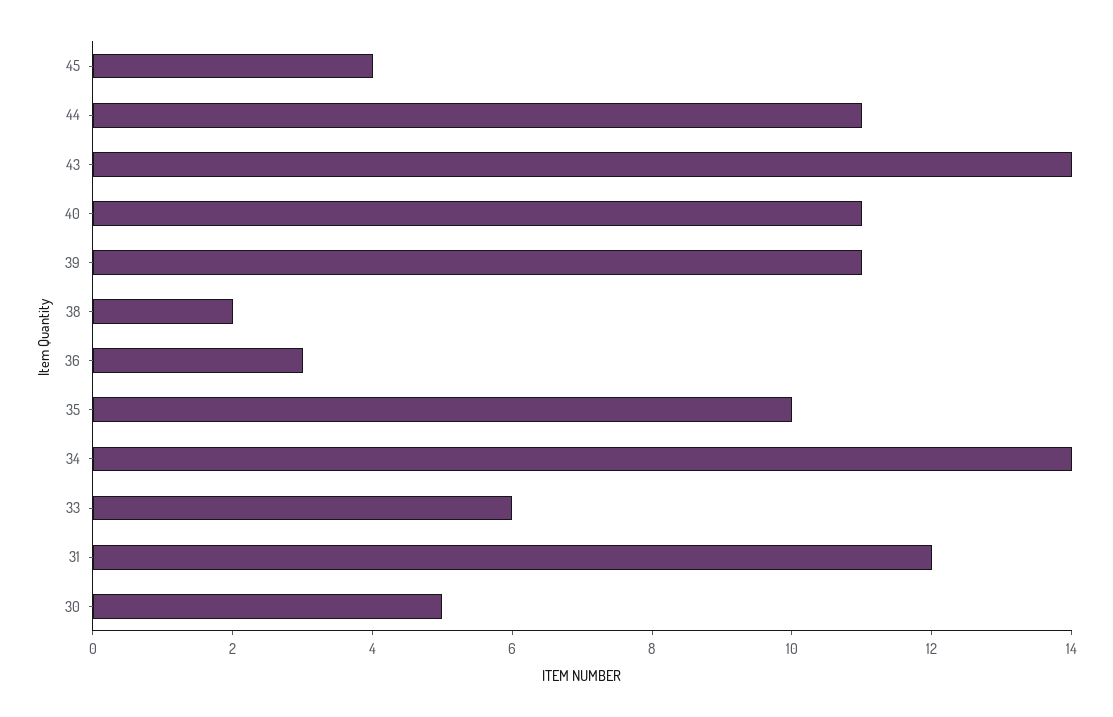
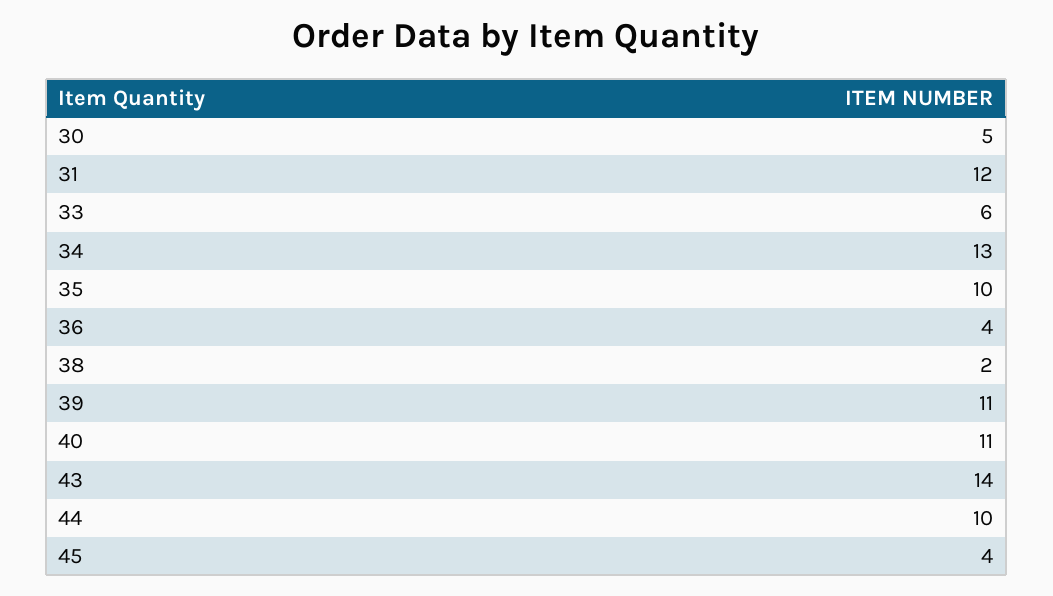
  {
    "45": 4,
-   "44": 11,
+   "44": 10,
    "43": 14,
    "40": 11,
    "39": 11,
    "38": 2,
-   "36": 3,
+   "36": 4,
    "35": 10,
-   "34": 14,
+   "34": 13,
    "33": 6,
    "31": 12,
    "30": 5
  }

